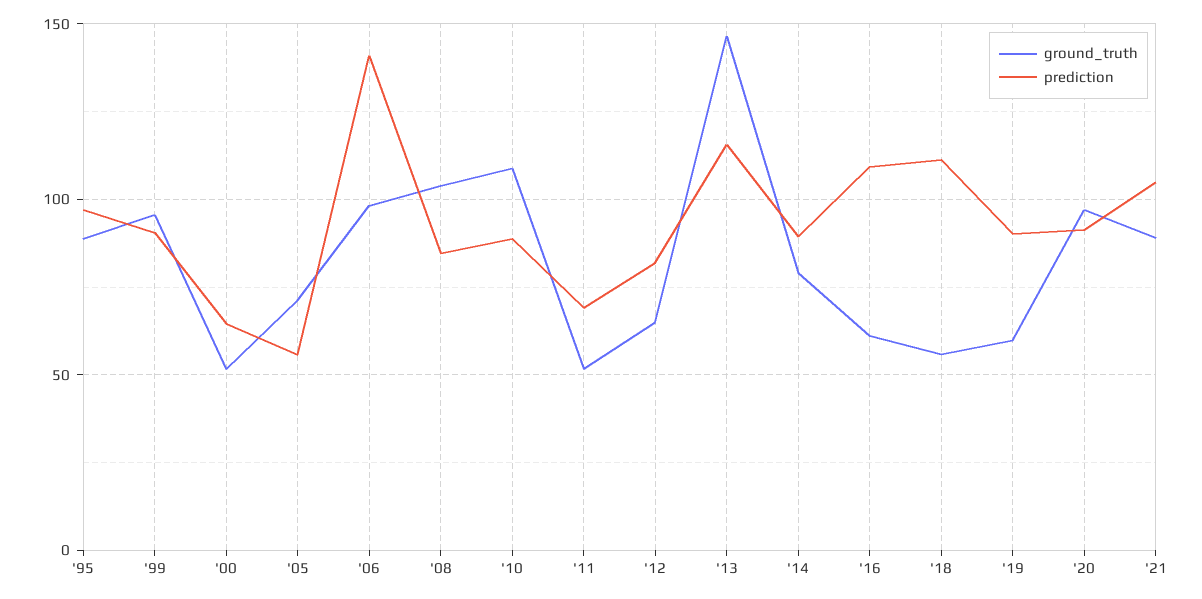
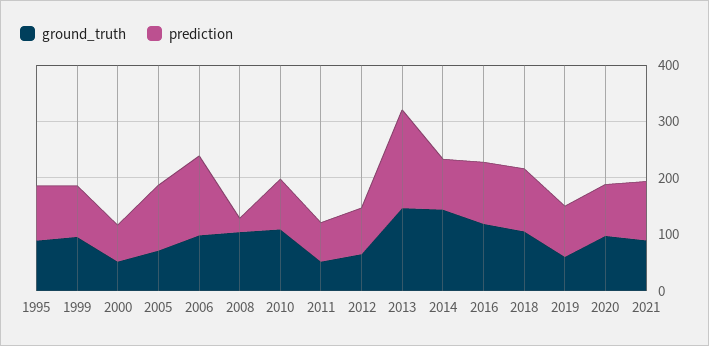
  {
    "ground_truth": {
      "'95": 90,
      "'99": 95,
      "'00": 50,
      "'05": 70,
      "'06": 100,
      "'08": 105,
      "'10": 110,
      "'11": 50,
      "'12": 65,
      "'13": 145,
-     "'14": 80,
+     "'14": 140,
-     "'16": 60,
+     "'16": 120,
-     "'18": 55,
+     "'18": 100,
      "'19": 60,
      "'20": 95,
      "'21": 90
    },
    "prediction": {
      "'95": 95,
      "'99": 90,
      "'00": 65,
-     "'05": 55,
+     "'05": 120,
      "'06": 140,
-     "'08": 85,
+     "'08": 20,
      "'10": 90,
      "'11": 70,
      "'12": 80,
-     "'13": 115,
+     "'13": 180,
      "'14": 90,
      "'16": 110,
      "'18": 110,
      "'19": 90,
      "'20": 90,
      "'21": 105
    }
  }

